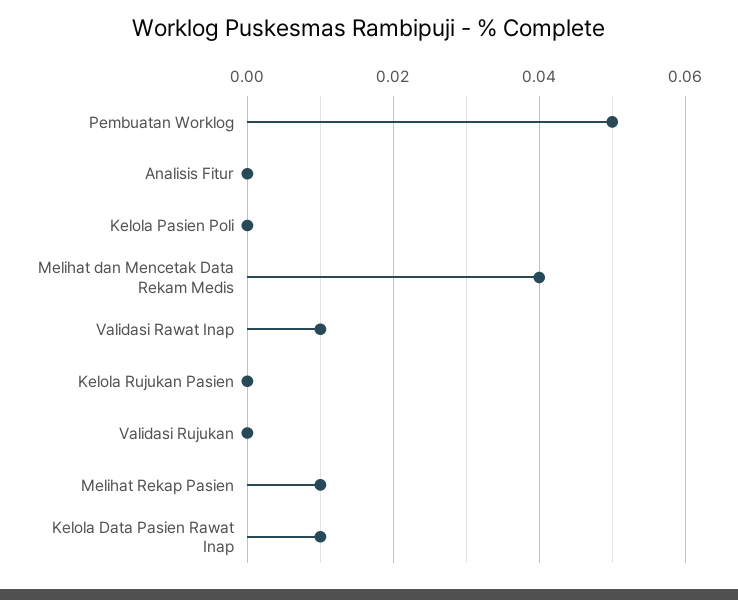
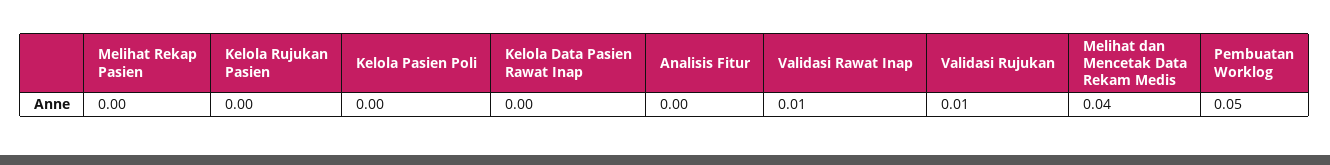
  {
    "Pembuatan Worklog": 0.05,
    "Analisis Fitur": 0,
    "Kelola Pasien Poli": 0,
    "Melihat dan Mencetak Data Rekam Medis": 0.04,
    "Validasi Rawat Inap": 0.01,
    "Kelola Rujukan Pasien": 0,
-   "Validasi Rujukan": 0,
+   "Validasi Rujukan": 0.01,
-   "Melihat Rekap Pasien": 0.01,
+   "Melihat Rekap Pasien": 0,
-   "Kelola Data Pasien Rawat Inap": 0.01
+   "Kelola Data Pasien Rawat Inap": 0
  }

